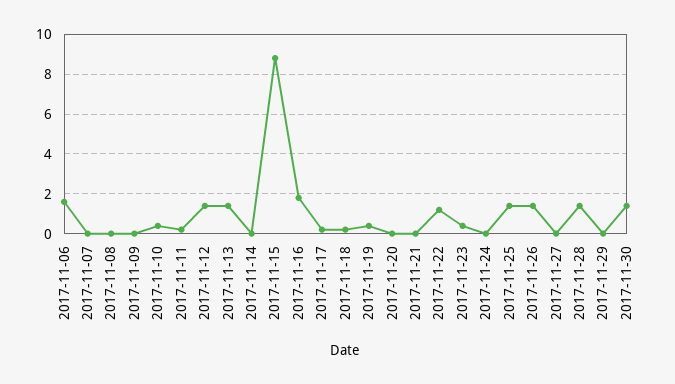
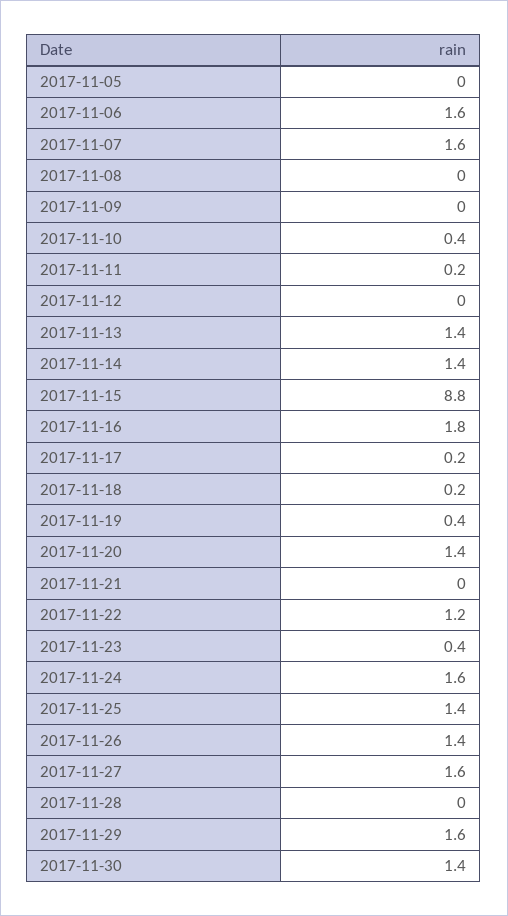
  {
    "2017-11-06": 1.6,
-   "2017-11-07": 0,
+   "2017-11-07": 1.6,
    "2017-11-08": 0,
    "2017-11-09": 0,
    "2017-11-10": 0.4,
    "2017-11-11": 0.2,
-   "2017-11-12": 1.5,
+   "2017-11-12": 0,
    "2017-11-13": 1.4,
-   "2017-11-14": 0,
+   "2017-11-14": 1.4,
    "2017-11-15": 8.8,
    "2017-11-16": 1.8,
    "2017-11-17": 0.2,
    "2017-11-18": 0.2,
    "2017-11-19": 0.4,
-   "2017-11-20": 0,
+   "2017-11-20": 1.4,
    "2017-11-21": 0,
    "2017-11-22": 1.2,
    "2017-11-23": 0.4,
-   "2017-11-24": 0,
+   "2017-11-24": 1.6,
    "2017-11-25": 1.4,
    "2017-11-26": 1.4,
-   "2017-11-27": 0,
+   "2017-11-27": 1.6,
-   "2017-11-28": 1.5,
+   "2017-11-28": 0,
-   "2017-11-29": 0,
+   "2017-11-29": 1.6,
-   "2017-11-30": 1.4
+   "2017-11-30": 1.4,
+   "2017-11-05": 0
  }

